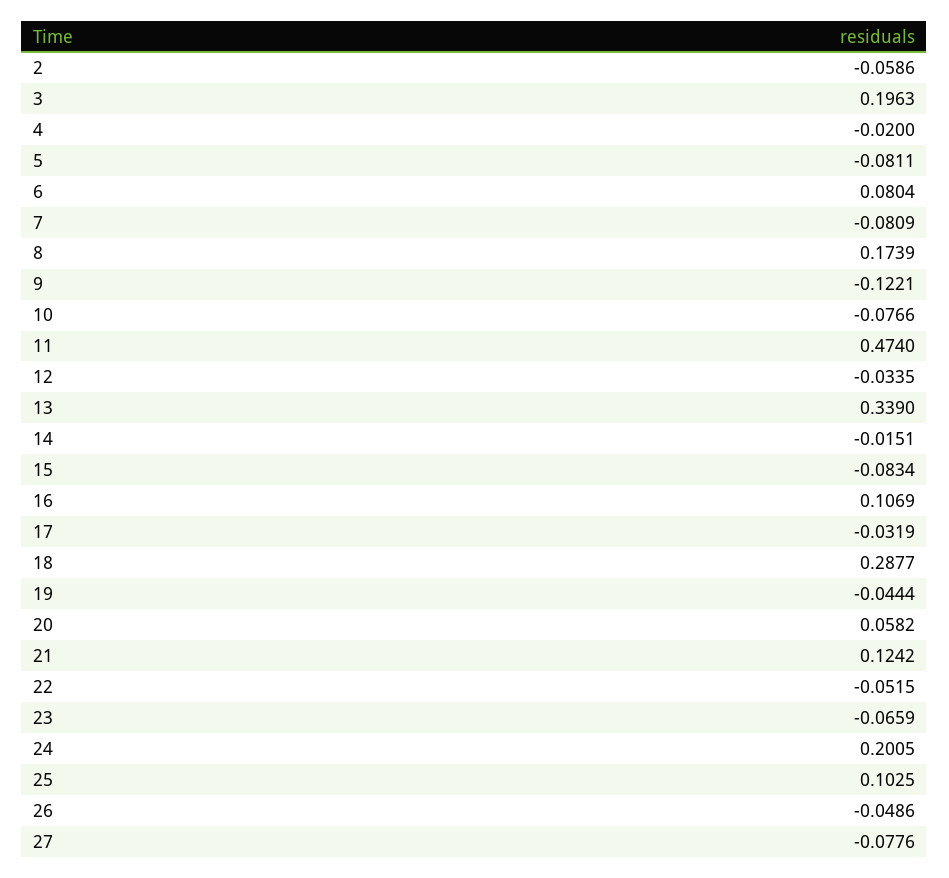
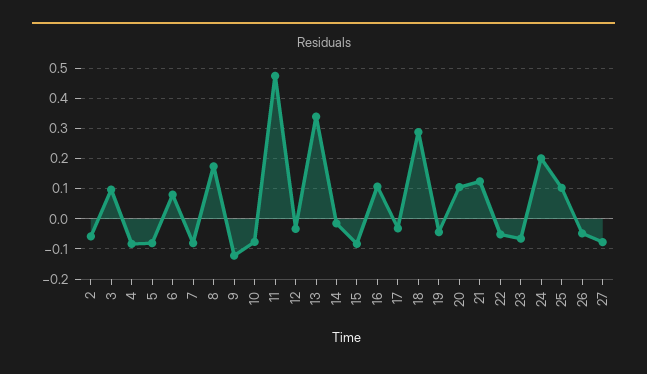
  {
    "2": -0.0586,
-   "3": 0.1963,
+   "3": 0.1,
-   "4": -0.02,
+   "4": -0.08,
    "5": -0.0811,
    "6": 0.0804,
    "7": -0.0809,
    "8": 0.1739,
    "9": -0.1221,
    "10": -0.0766,
    "11": 0.474,
    "12": -0.0335,
    "13": 0.339,
    "14": -0.0151,
    "15": -0.0834,
    "16": 0.1069,
    "17": -0.0319,
    "18": 0.2877,
    "19": -0.0444,
-   "20": 0.0582,
+   "20": 0.1,
    "21": 0.1242,
    "22": -0.0515,
    "23": -0.0659,
    "24": 0.2005,
    "25": 0.1025,
    "26": -0.0486,
    "27": -0.0776
  }

